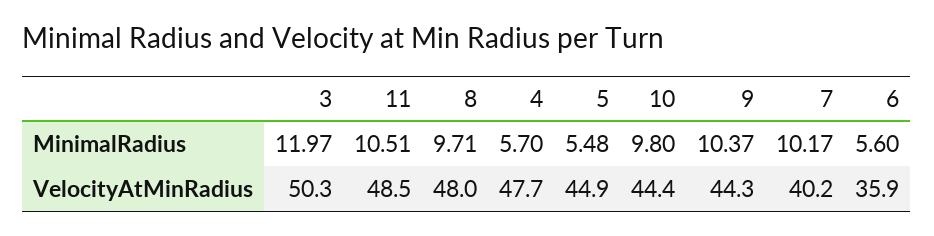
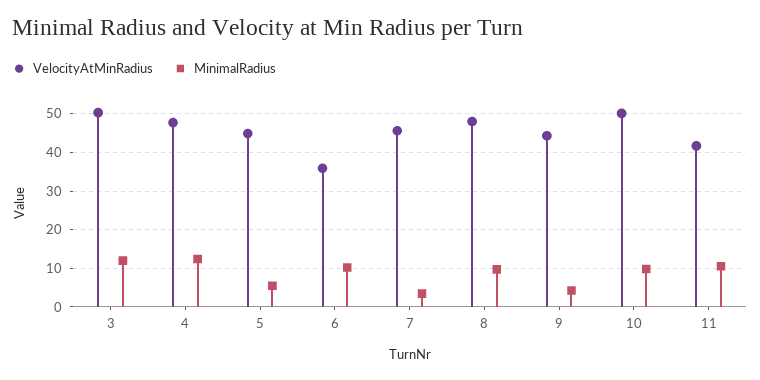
  {
    "MinimalRadius": {
      "3": 11.97,
      "11": 10.51,
      "8": 9.71,
-     "4": 5.7,
+     "4": 12,
      "5": 5.48,
      "10": 9.8,
-     "9": 10.37,
+     "9": 4,
-     "7": 10.17,
+     "7": 4,
-     "6": 5.6
+     "6": 10
    },
    "VelocityAtMinRadius": {
      "3": 50.3,
-     "11": 48.5,
+     "11": 42,
      "8": 48,
      "4": 47.7,
      "5": 44.9,
-     "10": 44.4,
+     "10": 50,
      "9": 44.3,
-     "7": 40.2,
+     "7": 46,
      "6": 35.9
    }
  }

